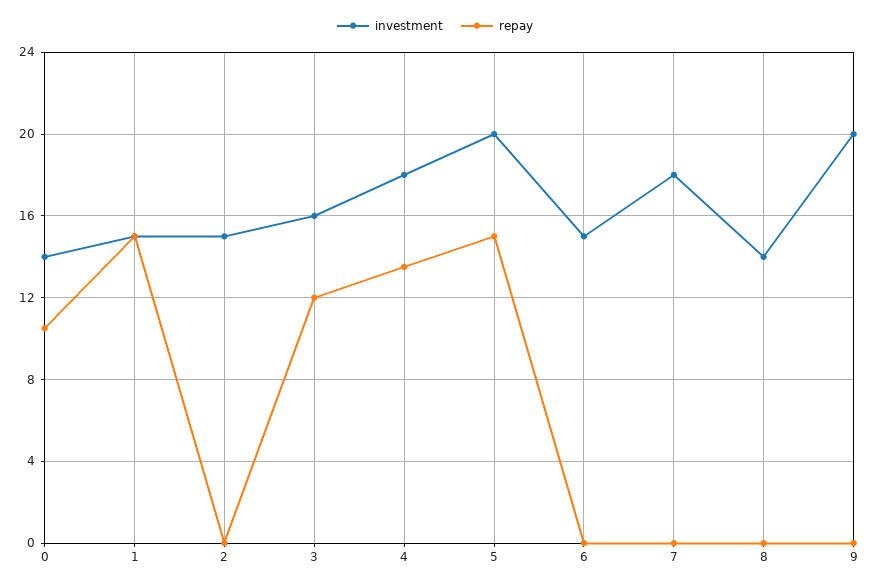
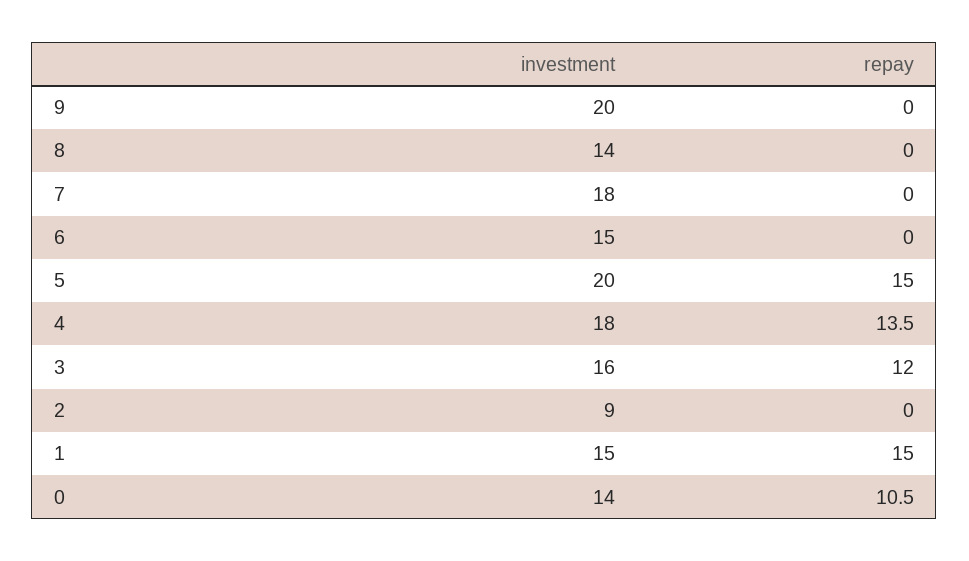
  {
    "investment": {
      "0": 14,
      "1": 15,
-     "2": 15,
+     "2": 9,
      "3": 16,
      "4": 18,
      "5": 20,
      "6": 15,
      "7": 18,
      "8": 14,
      "9": 20
    },
    "repay": {
      "0": 10.5,
      "1": 15,
      "2": 0,
      "3": 12,
      "4": 13.5,
      "5": 15,
      "6": 0,
      "7": 0,
      "8": 0,
      "9": 0
    }
  }

